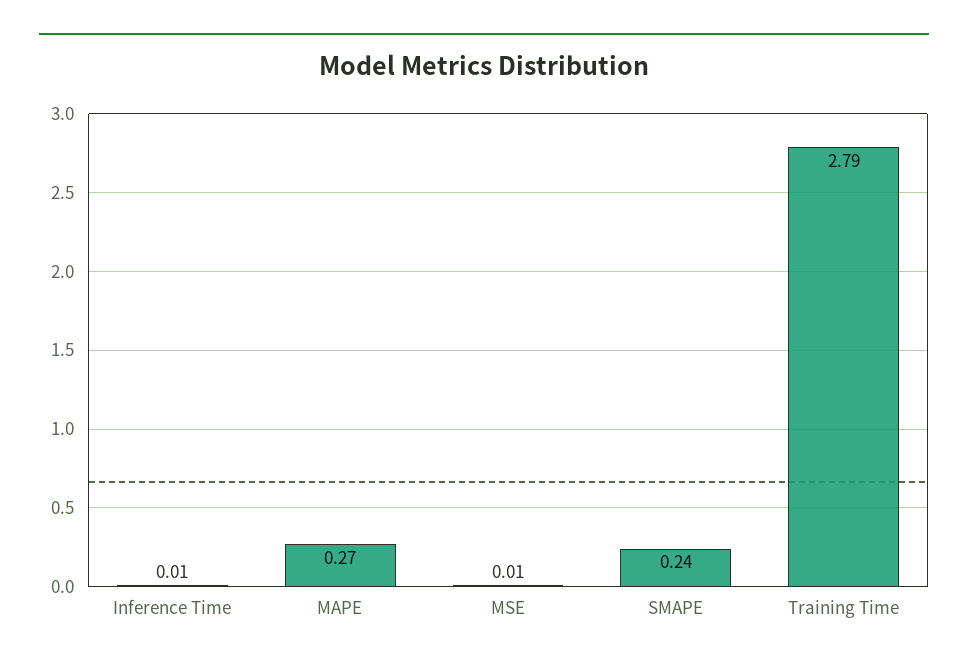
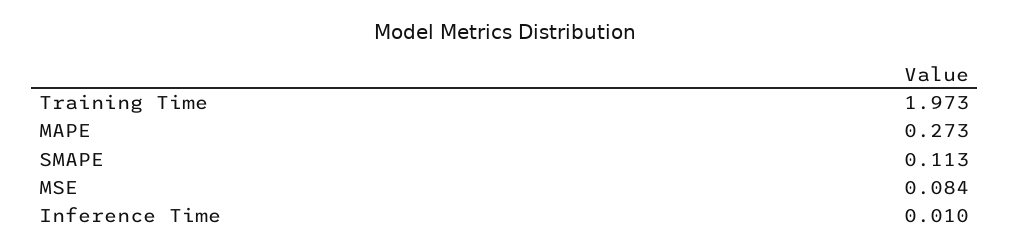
  {
    "Inference Time": 0.01,
    "MAPE": 0.273,
-   "MSE": 0.01,
+   "MSE": 0.084,
-   "SMAPE": 0.24,
+   "SMAPE": 0.113,
-   "Training Time": 2.79
+   "Training Time": 1.973
  }

